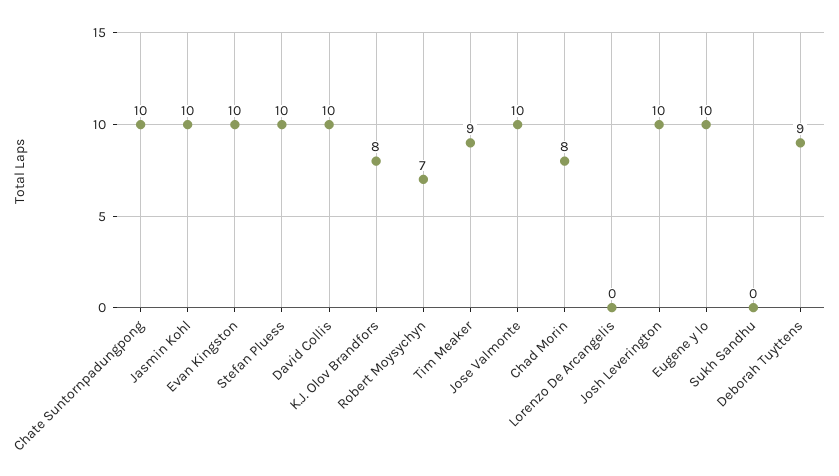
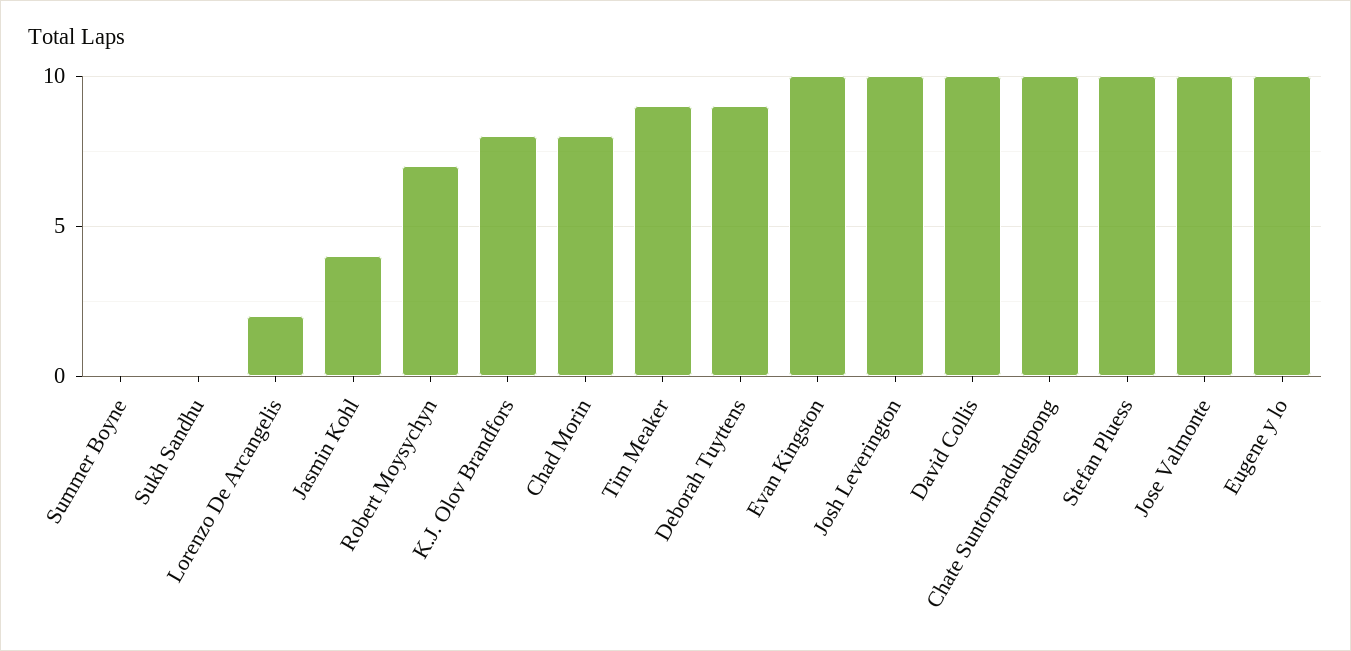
  {
    "Chate Suntornpadungpong": 10,
-   "Jasmin Kohl": 10,
+   "Jasmin Kohl": 4,
    "Evan Kingston": 10,
    "Stefan Pluess": 10,
    "David Collis": 10,
    "K.J. Olov Brandfors": 8,
    "Robert Moysychyn": 7,
    "Tim Meaker": 9,
    "Jose Valmonte": 10,
    "Chad Morin": 8,
-   "Lorenzo De Arcangelis": 0,
+   "Lorenzo De Arcangelis": 2,
    "Josh Leverington": 10,
    "Eugene y lo": 10,
    "Sukh Sandhu": 0,
-   "Deborah Tuyttens": 9
+   "Deborah Tuyttens": 9,
+   "Summer Boyne": 0
  }

